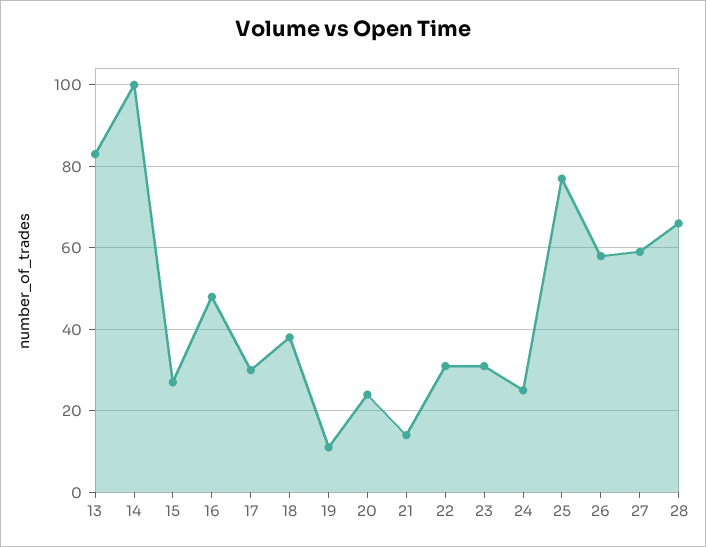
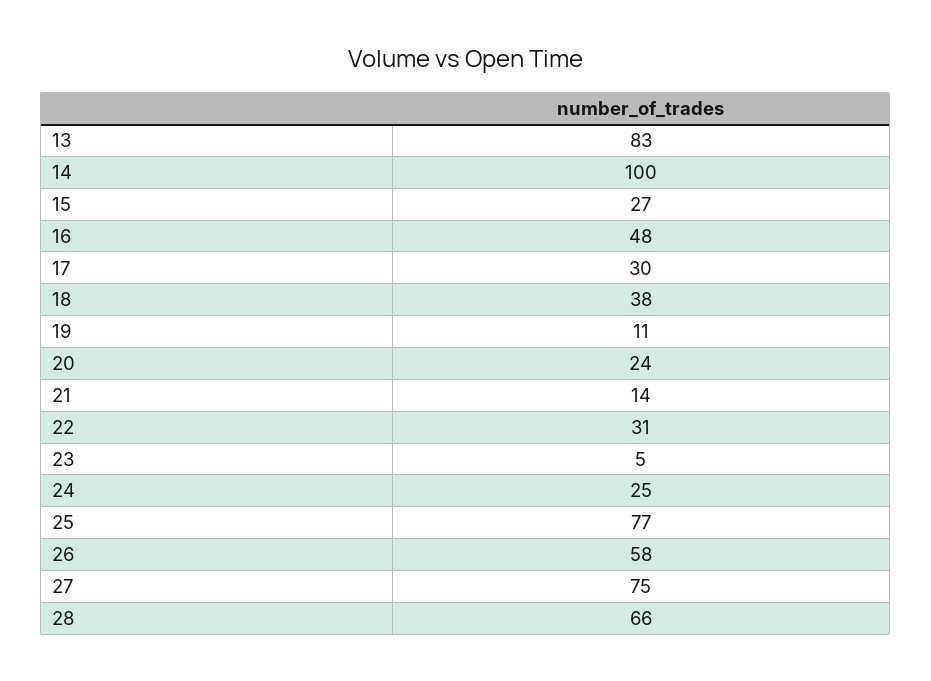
  {
    "13": 83,
    "14": 100,
    "15": 27,
    "16": 48,
    "17": 30,
    "18": 38,
    "19": 11,
    "20": 24,
    "21": 14,
    "22": 31,
-   "23": 30,
+   "23": 5,
    "24": 25,
    "25": 77,
    "26": 58,
-   "27": 60,
+   "27": 75,
    "28": 66
  }

